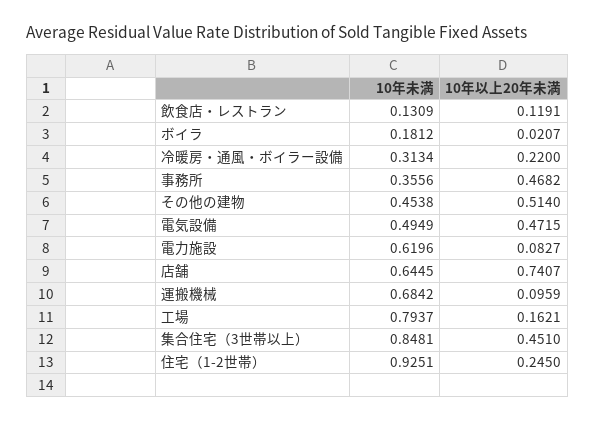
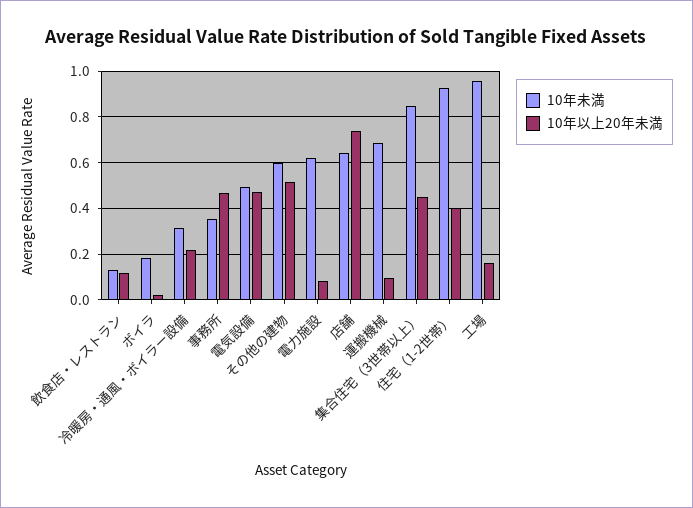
  {
    "10年未満": {
      "飲食店・レストラン": 0.1309,
      "ボイラ": 0.1812,
      "冷暖房・通風・ボイラー設備": 0.3134,
      "事務所": 0.3556,
-     "その他の建物": 0.4538,
+     "その他の建物": 0.6,
      "電気設備": 0.4949,
      "電力施設": 0.6196,
      "店舗": 0.6445,
      "運搬機械": 0.6842,
-     "工場": 0.7937,
+     "工場": 0.95,
      "集合住宅（3世帯以上）": 0.8481,
      "住宅（1-2世帯）": 0.9251
    },
    "10年以上20年未満": {
      "飲食店・レストラン": 0.1191,
      "ボイラ": 0.0207,
      "冷暖房・通風・ボイラー設備": 0.22,
      "事務所": 0.4682,
      "その他の建物": 0.514,
      "電気設備": 0.4715,
      "電力施設": 0.0827,
      "店舗": 0.7407,
      "運搬機械": 0.0959,
      "工場": 0.1621,
      "集合住宅（3世帯以上）": 0.451,
-     "住宅（1-2世帯）": 0.245
+     "住宅（1-2世帯）": 0.4
    }
  }

